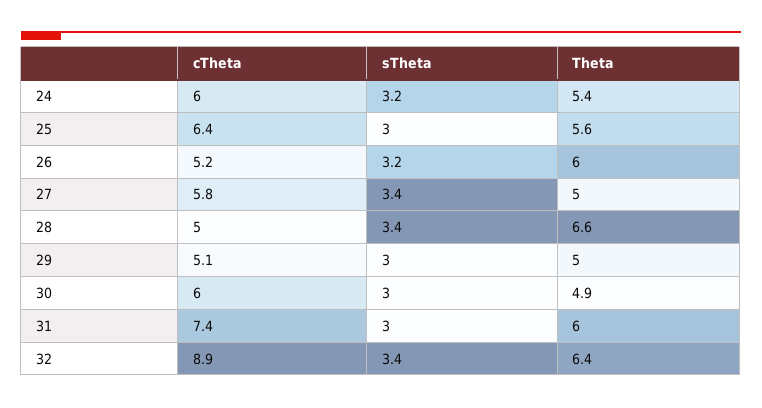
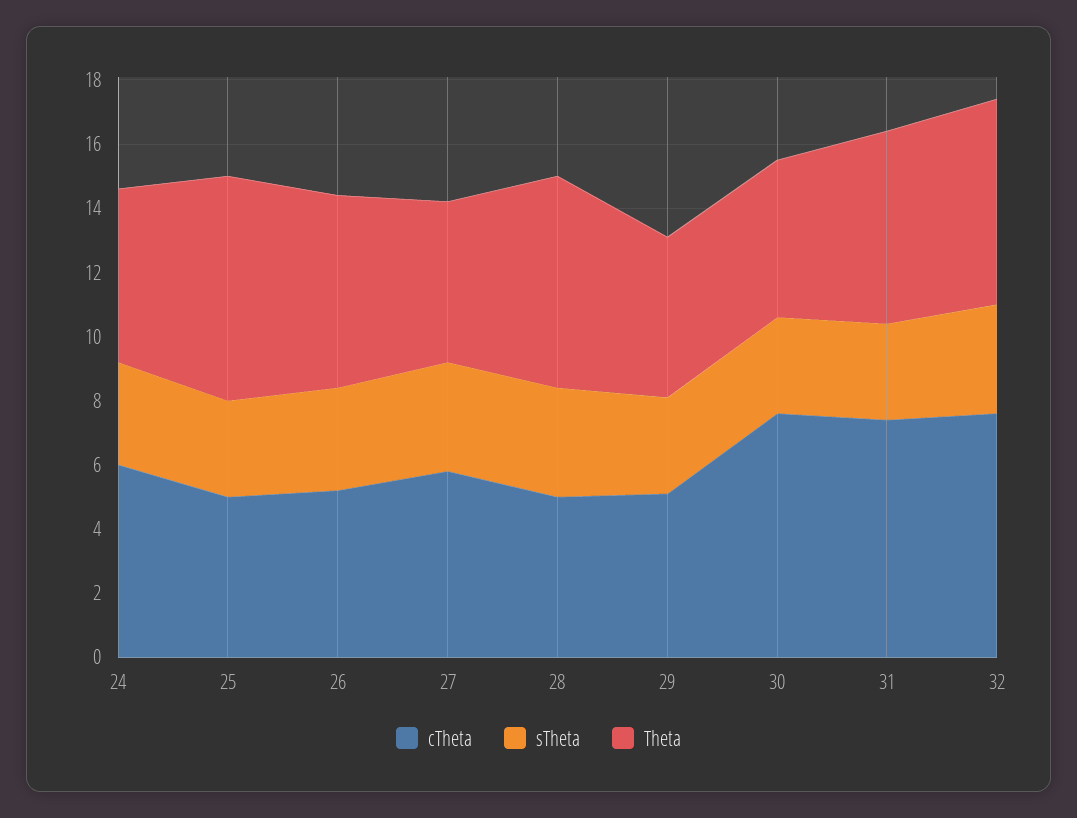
  {
    "cTheta": {
      "24": 6,
-     "25": 6.4,
+     "25": 5,
      "26": 5.2,
      "27": 5.8,
      "28": 5,
      "29": 5.1,
-     "30": 6,
+     "30": 7.5,
      "31": 7.4,
-     "32": 8.9
+     "32": 7.5
    },
    "sTheta": {
      "24": 3.2,
      "25": 3,
      "26": 3.2,
      "27": 3.4,
      "28": 3.4,
      "29": 3,
      "30": 3,
      "31": 3,
      "32": 3.4
    },
    "Theta": {
      "24": 5.4,
-     "25": 5.6,
+     "25": 7,
      "26": 6,
      "27": 5,
      "28": 6.6,
      "29": 5,
      "30": 4.9,
      "31": 6,
      "32": 6.4
    }
  }

